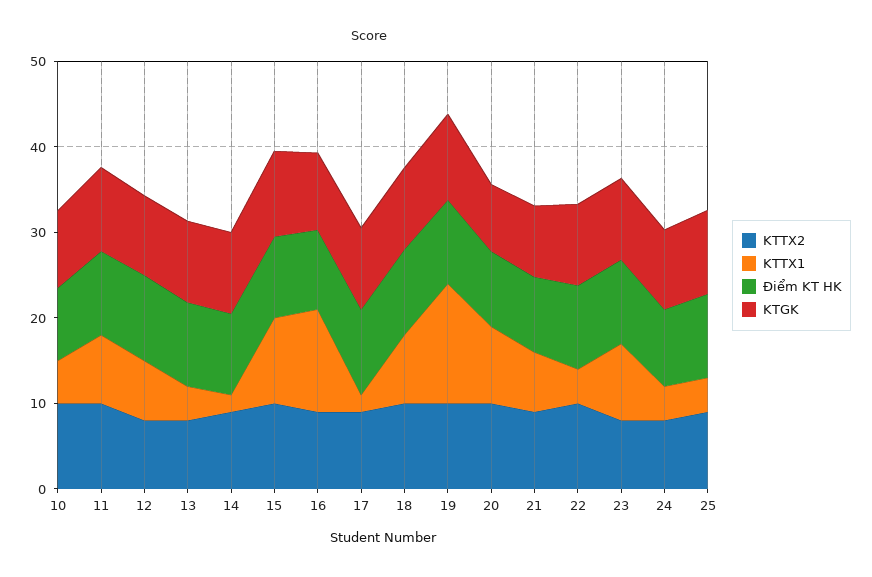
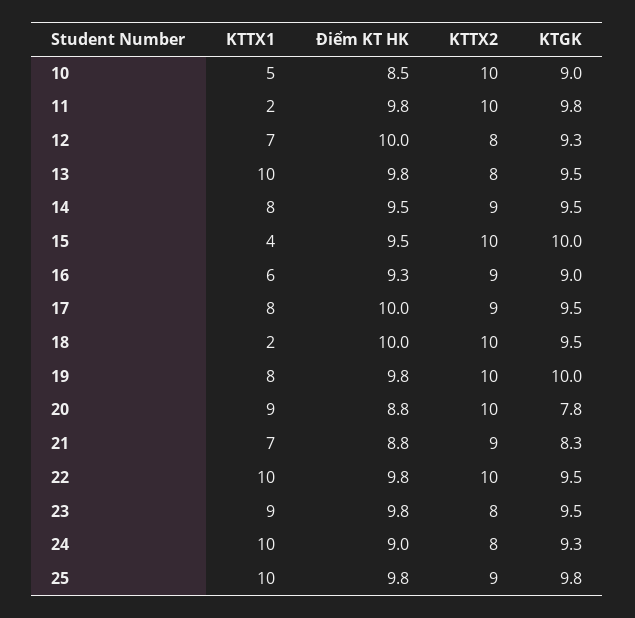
  {
    "KTTX2": {
      "10": 10,
      "11": 10,
      "12": 8,
      "13": 8,
      "14": 9,
      "15": 10,
      "16": 9,
      "17": 9,
      "18": 10,
      "19": 10,
      "20": 10,
      "21": 9,
      "22": 10,
      "23": 8,
      "24": 8,
      "25": 9
    },
    "KTTX1": {
      "10": 5,
-     "11": 8,
+     "11": 2,
      "12": 7,
-     "13": 4,
+     "13": 10,
-     "14": 2,
+     "14": 8,
-     "15": 10,
+     "15": 4,
-     "16": 12,
+     "16": 6,
-     "17": 2,
+     "17": 8,
-     "18": 8,
+     "18": 2,
-     "19": 14,
+     "19": 8,
      "20": 9,
      "21": 7,
-     "22": 4,
+     "22": 10,
      "23": 9,
-     "24": 4,
+     "24": 10,
-     "25": 4
+     "25": 10
    },
    "Điểm KT HK": {
      "10": 8.5,
      "11": 9.8,
      "12": 10,
      "13": 9.8,
      "14": 9.5,
      "15": 9.5,
      "16": 9.3,
      "17": 10,
      "18": 10,
      "19": 9.8,
      "20": 8.8,
      "21": 8.8,
      "22": 9.8,
      "23": 9.8,
      "24": 9,
      "25": 9.8
    },
    "KTGK": {
      "10": 9,
      "11": 9.8,
      "12": 9.3,
      "13": 9.5,
      "14": 9.5,
      "15": 10,
      "16": 9,
      "17": 9.5,
      "18": 9.5,
      "19": 10,
      "20": 7.8,
      "21": 8.3,
      "22": 9.5,
      "23": 9.5,
      "24": 9.3,
      "25": 9.8
    }
  }

